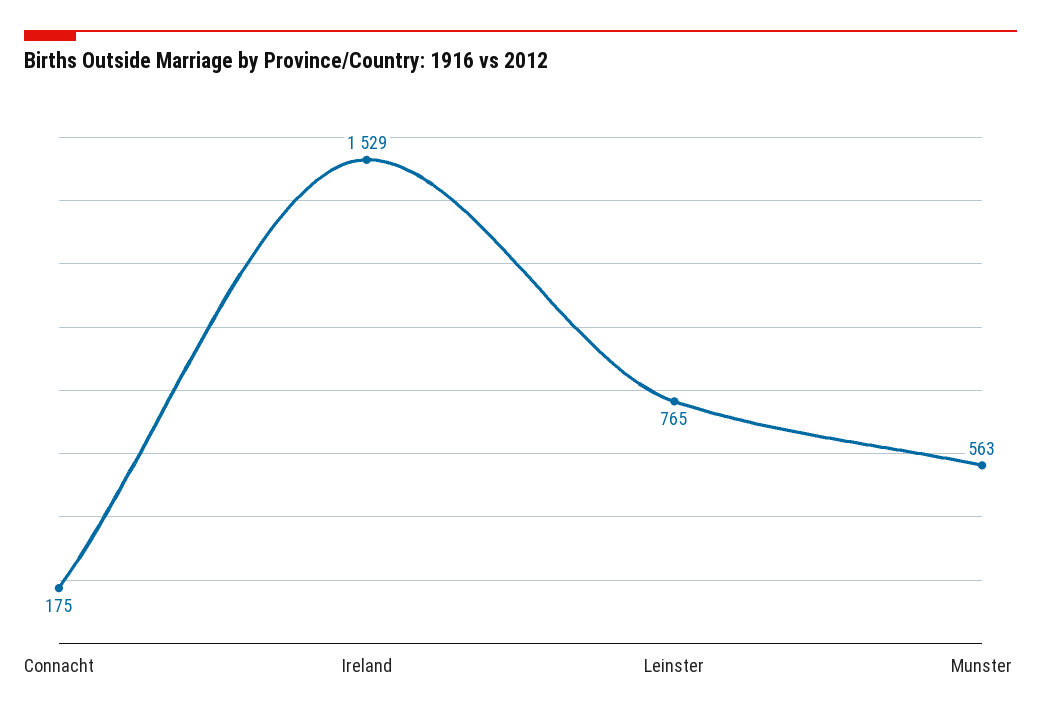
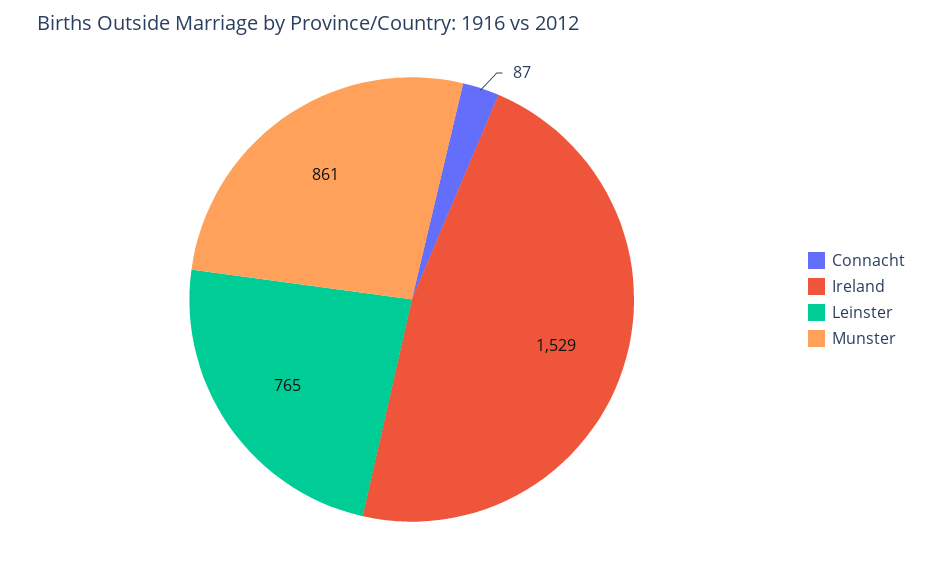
  {
-   "Connacht": 175,
+   "Connacht": 87,
    "Ireland": 1529,
    "Leinster": 765,
-   "Munster": 563
+   "Munster": 861
  }

